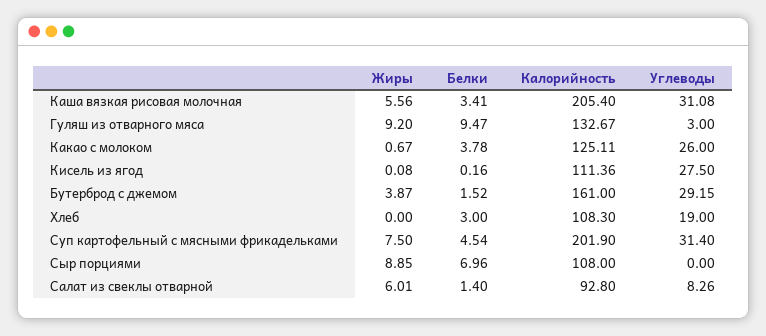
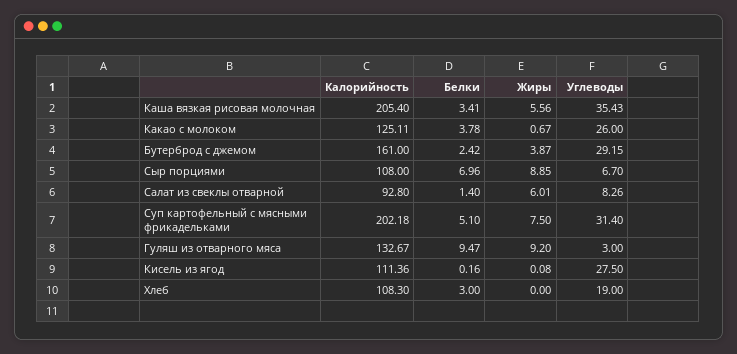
  {
    "Жиры": {
      "Каша вязкая рисовая молочная": 5.56,
      "Гуляш из отварного мяса": 9.2,
      "Какао с молоком": 0.67,
      "Кисель из ягод": 0.08,
      "Бутерброд с джемом": 3.87,
      "Хлеб": 0,
      "Суп картофельный с мясными фрикадельками": 7.5,
      "Сыр порциями": 8.85,
      "Салат из свеклы отварной": 6.01
    },
    "Белки": {
      "Каша вязкая рисовая молочная": 3.41,
      "Гуляш из отварного мяса": 9.47,
      "Какао с молоком": 3.78,
      "Кисель из ягод": 0.16,
-     "Бутерброд с джемом": 1.52,
+     "Бутерброд с джемом": 2.42,
      "Хлеб": 3,
-     "Суп картофельный с мясными фрикадельками": 4.54,
+     "Суп картофельный с мясными фрикадельками": 5.1,
      "Сыр порциями": 6.96,
      "Салат из свеклы отварной": 1.4
    },
    "Калорийность": {
      "Каша вязкая рисовая молочная": 205.4,
      "Гуляш из отварного мяса": 132.67,
      "Какао с молоком": 125.11,
      "Кисель из ягод": 111.36,
      "Бутерброд с джемом": 161,
      "Хлеб": 108.3,
-     "Суп картофельный с мясными фрикадельками": 201.9,
+     "Суп картофельный с мясными фрикадельками": 202.18,
      "Сыр порциями": 108,
      "Салат из свеклы отварной": 92.8
    },
    "Углеводы": {
-     "Каша вязкая рисовая молочная": 31.08,
+     "Каша вязкая рисовая молочная": 35.43,
      "Гуляш из отварного мяса": 3,
      "Какао с молоком": 26,
      "Кисель из ягод": 27.5,
      "Бутерброд с джемом": 29.15,
      "Хлеб": 19,
      "Суп картофельный с мясными фрикадельками": 31.4,
-     "Сыр порциями": 0,
+     "Сыр порциями": 6.7,
      "Салат из свеклы отварной": 8.26
    }
  }

